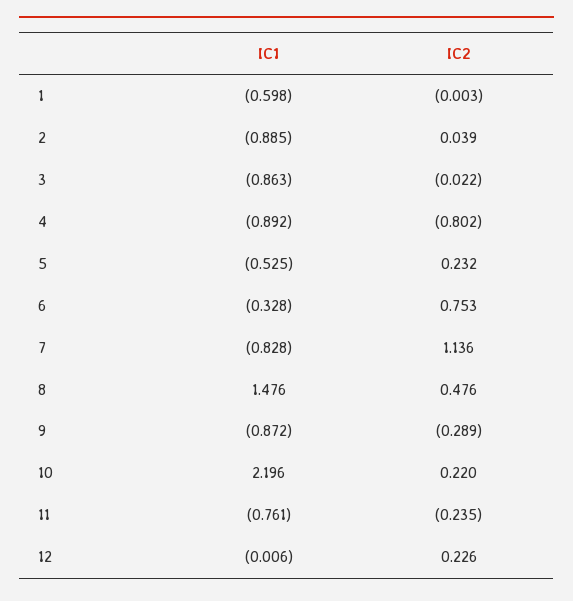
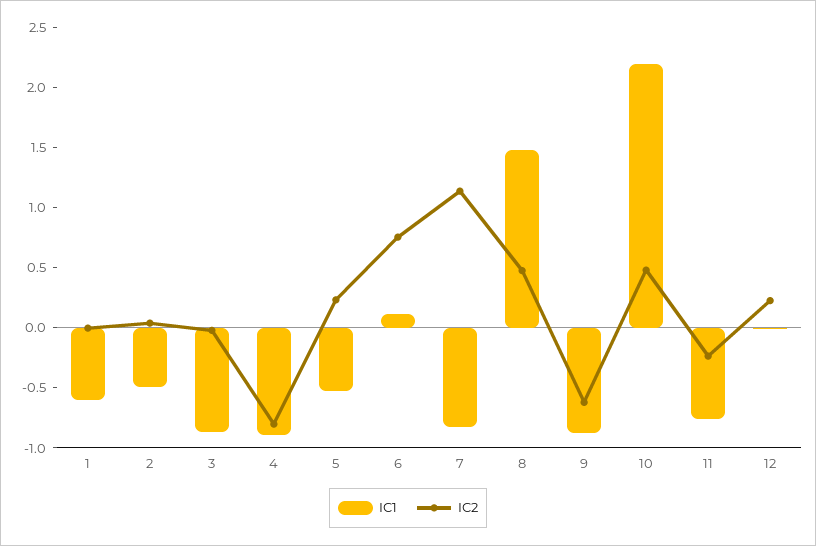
  {
    "IC1": {
      "1": -0.598,
-     "2": -0.885,
+     "2": -0.5,
      "3": -0.863,
      "4": -0.892,
      "5": -0.525,
-     "6": -0.328,
+     "6": 0.1,
      "7": -0.828,
      "8": 1.476,
      "9": -0.872,
      "10": 2.196,
      "11": -0.761,
      "12": -0.006
    },
    "IC2": {
      "1": -0.003,
      "2": 0.039,
      "3": -0.022,
      "4": -0.802,
      "5": 0.232,
      "6": 0.753,
      "7": 1.136,
      "8": 0.476,
-     "9": -0.289,
+     "9": -0.6,
-     "10": 0.22,
+     "10": 0.5,
      "11": -0.235,
      "12": 0.226
    }
  }

